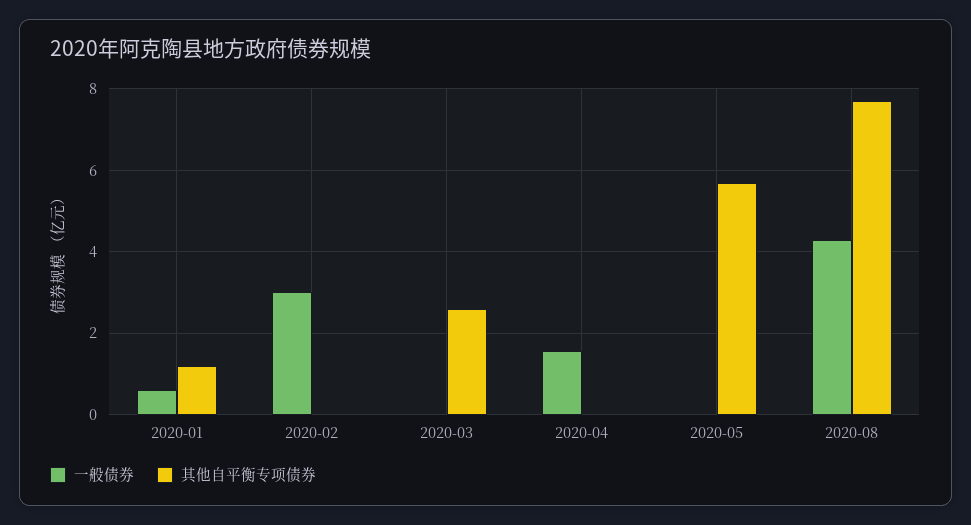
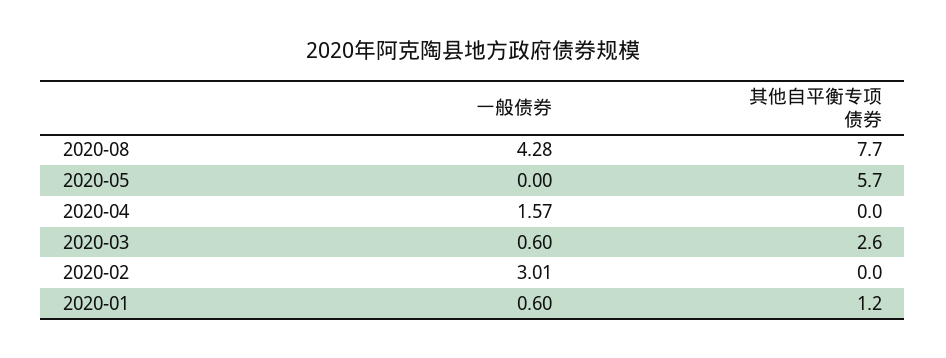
  {
    "一般债券": {
      "2020-01": 0.6,
      "2020-02": 3.01,
-     "2020-03": 0,
+     "2020-03": 0.6,
      "2020-04": 1.57,
      "2020-05": 0,
      "2020-08": 4.28
    },
    "其他自平衡专项债券": {
      "2020-01": 1.2,
      "2020-02": 0,
      "2020-03": 2.6,
      "2020-04": 0,
      "2020-05": 5.7,
      "2020-08": 7.7
    }
  }

